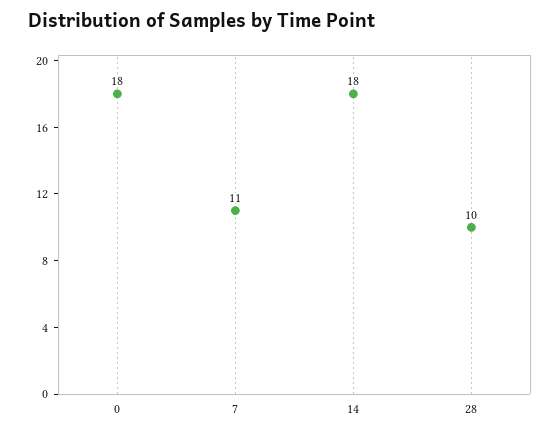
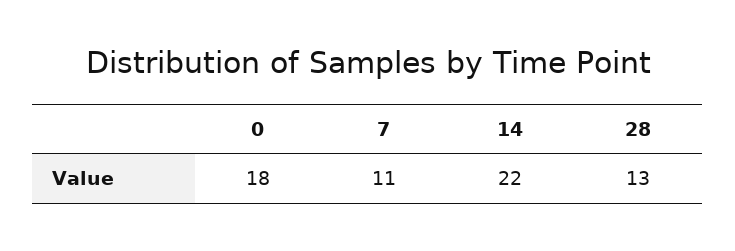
  {
    "0": 18,
    "7": 11,
-   "14": 18,
+   "14": 22,
-   "28": 10
+   "28": 13
  }

